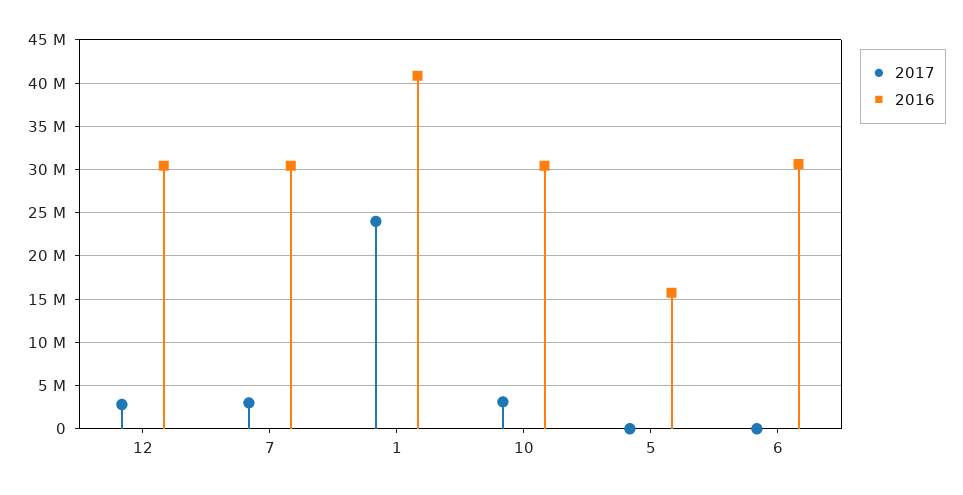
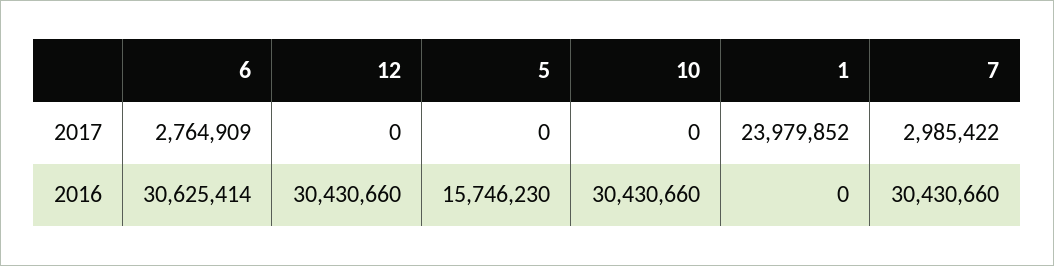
  {
    "2017": {
-     "12": 3000000,
+     "12": 0,
      "7": 2985422,
      "1": 23979852,
-     "10": 3000000,
+     "10": 0,
      "5": 0,
-     "6": 0
+     "6": 2764909
    },
    "2016": {
      "12": 30430660,
      "7": 30430660,
-     "1": 41000000,
+     "1": 0,
      "10": 30430660,
      "5": 15746230,
      "6": 30625414
    }
  }

